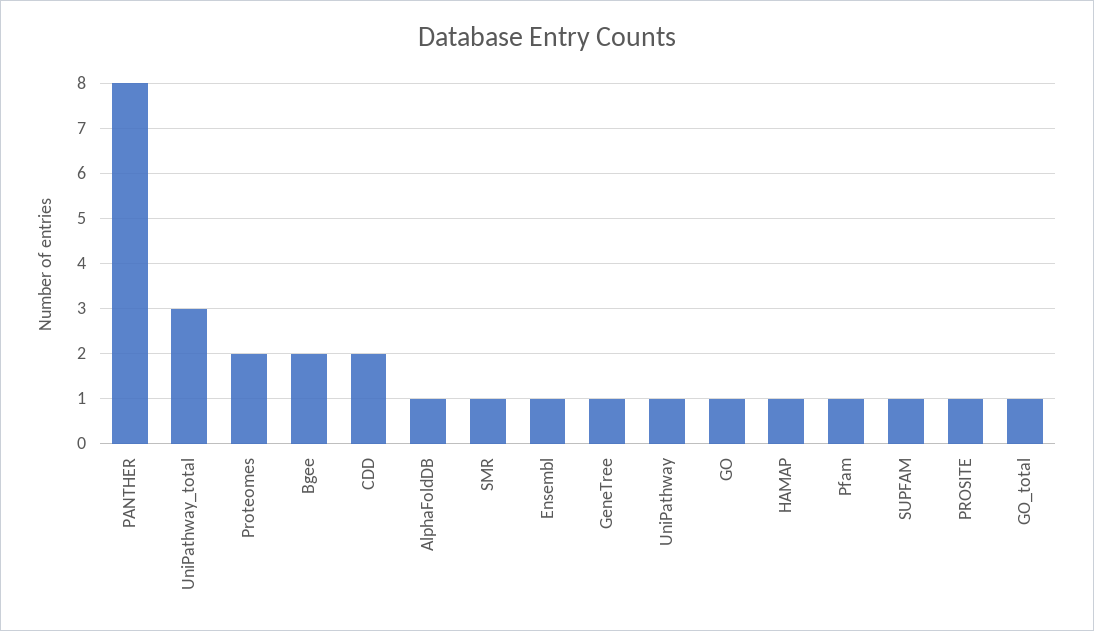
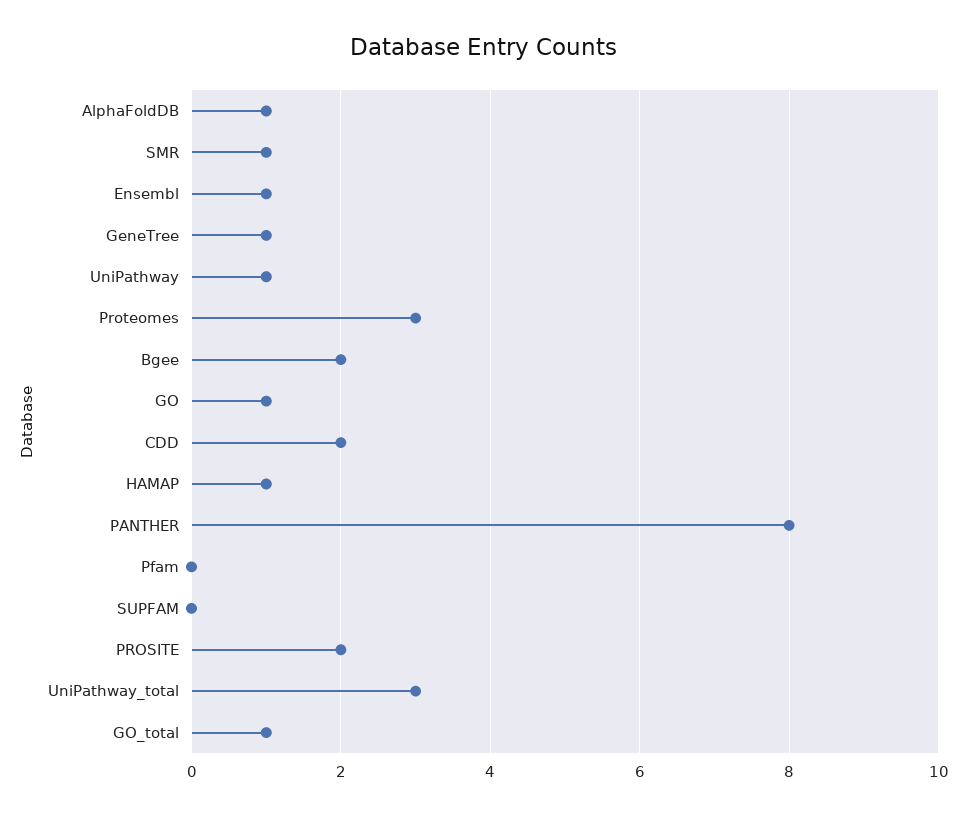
  {
    "PANTHER": 8,
    "UniPathway_total": 3,
-   "Proteomes": 2,
+   "Proteomes": 3,
    "Bgee": 2,
    "CDD": 2,
    "AlphaFoldDB": 1,
    "SMR": 1,
    "Ensembl": 1,
    "GeneTree": 1,
    "UniPathway": 1,
    "GO": 1,
    "HAMAP": 1,
-   "Pfam": 1,
+   "Pfam": 0,
-   "SUPFAM": 1,
+   "SUPFAM": 0,
-   "PROSITE": 1,
+   "PROSITE": 2,
    "GO_total": 1
  }

